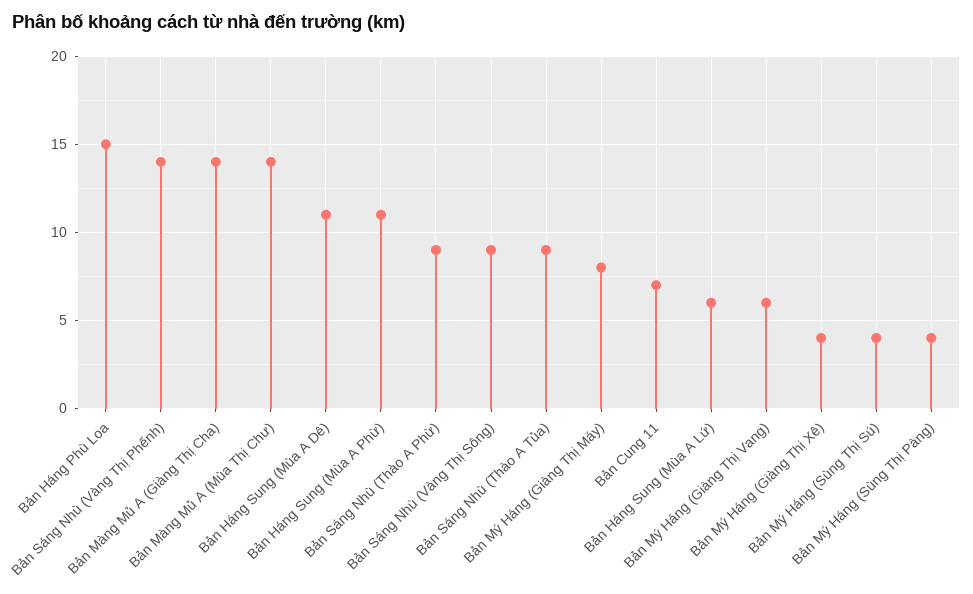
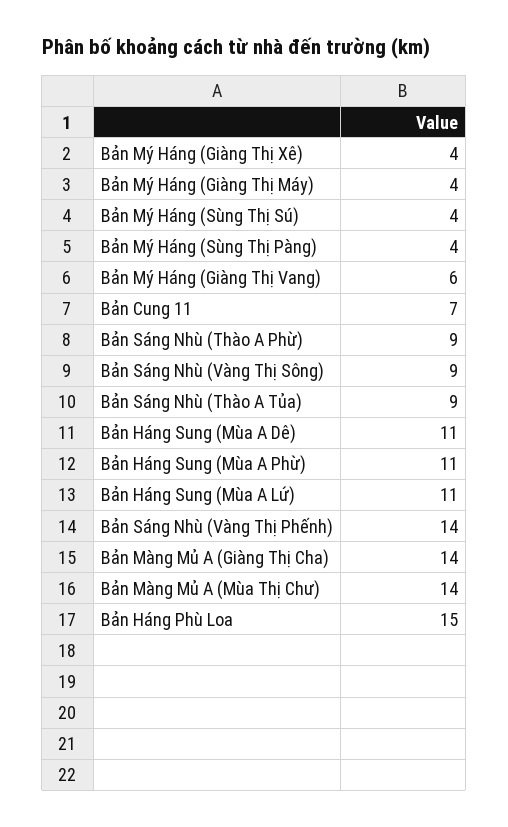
  {
    "Bản Háng Phù Loa": 15,
    "Bản Sáng Nhù (Vàng Thị Phếnh)": 14,
    "Bản Màng Mủ A (Giàng Thị Cha)": 14,
    "Bản Màng Mủ A (Mùa Thị Chư)": 14,
    "Bản Háng Sung (Mùa A Dê)": 11,
    "Bản Háng Sung (Mùa A Phừ)": 11,
    "Bản Sáng Nhù (Thào A Phừ)": 9,
    "Bản Sáng Nhù (Vàng Thị Sông)": 9,
    "Bản Sáng Nhù (Thào A Tủa)": 9,
-   "Bản Mý Háng (Giàng Thị Máy)": 8,
+   "Bản Mý Háng (Giàng Thị Máy)": 4,
    "Bản Cung 11": 7,
-   "Bản Háng Sung (Mùa A Lứ)": 6,
+   "Bản Háng Sung (Mùa A Lứ)": 11,
    "Bản Mý Háng (Giàng Thị Vang)": 6,
    "Bản Mý Háng (Giàng Thị Xê)": 4,
    "Bản Mý Háng (Sùng Thị Sú)": 4,
    "Bản Mý Háng (Sùng Thị Pàng)": 4
  }

